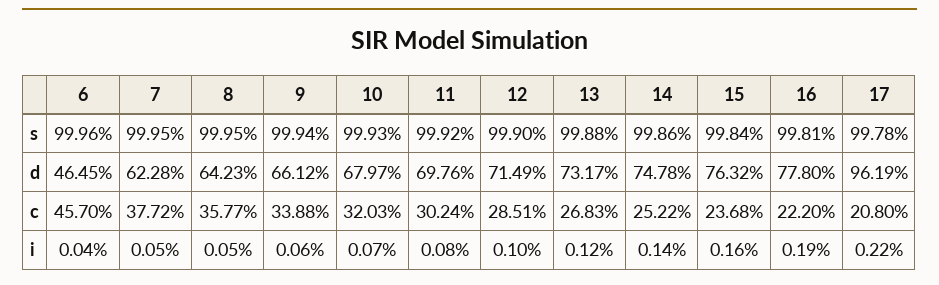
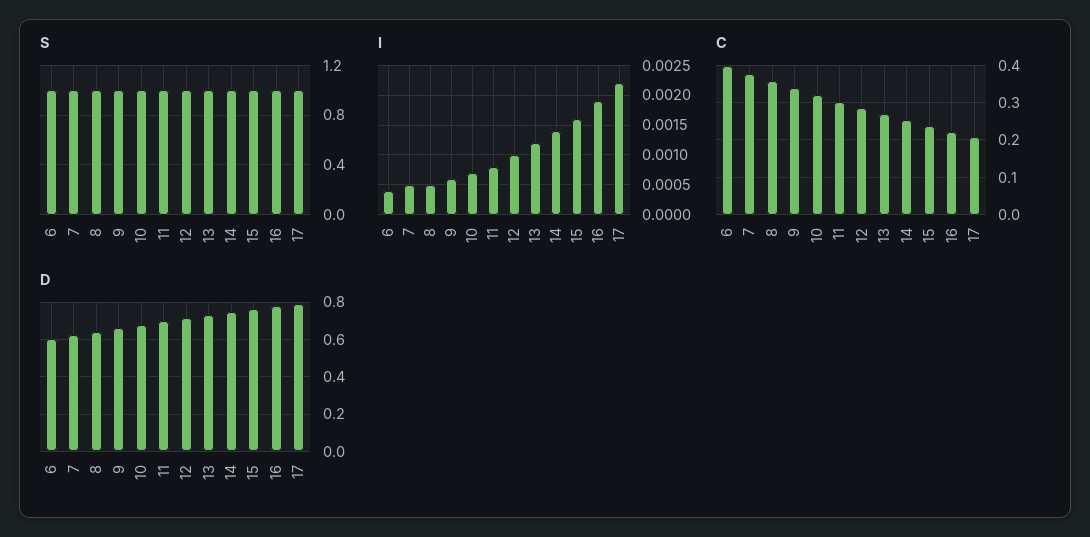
  {
    "s": {
      "6": 0.9996,
      "7": 0.9995,
      "8": 0.9995,
      "9": 0.9994,
      "10": 0.9993,
      "11": 0.9992,
      "12": 0.999,
      "13": 0.9988,
      "14": 0.9986,
      "15": 0.9984,
      "16": 0.9981,
      "17": 0.9978
    },
    "d": {
-     "6": 0.4645,
+     "6": 0.6,
      "7": 0.6228,
      "8": 0.6423,
      "9": 0.6612,
      "10": 0.6797,
      "11": 0.6976,
      "12": 0.7149,
      "13": 0.7317,
      "14": 0.7478,
      "15": 0.7632,
      "16": 0.778,
-     "17": 0.9619
+     "17": 0.8
    },
    "c": {
-     "6": 0.457,
+     "6": 0.4,
      "7": 0.3772,
      "8": 0.3577,
      "9": 0.3388,
      "10": 0.3203,
      "11": 0.3024,
      "12": 0.2851,
      "13": 0.2683,
      "14": 0.2522,
      "15": 0.2368,
      "16": 0.222,
      "17": 0.208
    },
    "i": {
      "6": 0.0004,
      "7": 0.0005,
      "8": 0.0005,
      "9": 0.0006,
      "10": 0.0007,
      "11": 0.0008,
      "12": 0.001,
      "13": 0.0012,
      "14": 0.0014,
      "15": 0.0016,
      "16": 0.0019,
      "17": 0.0022
    }
  }

